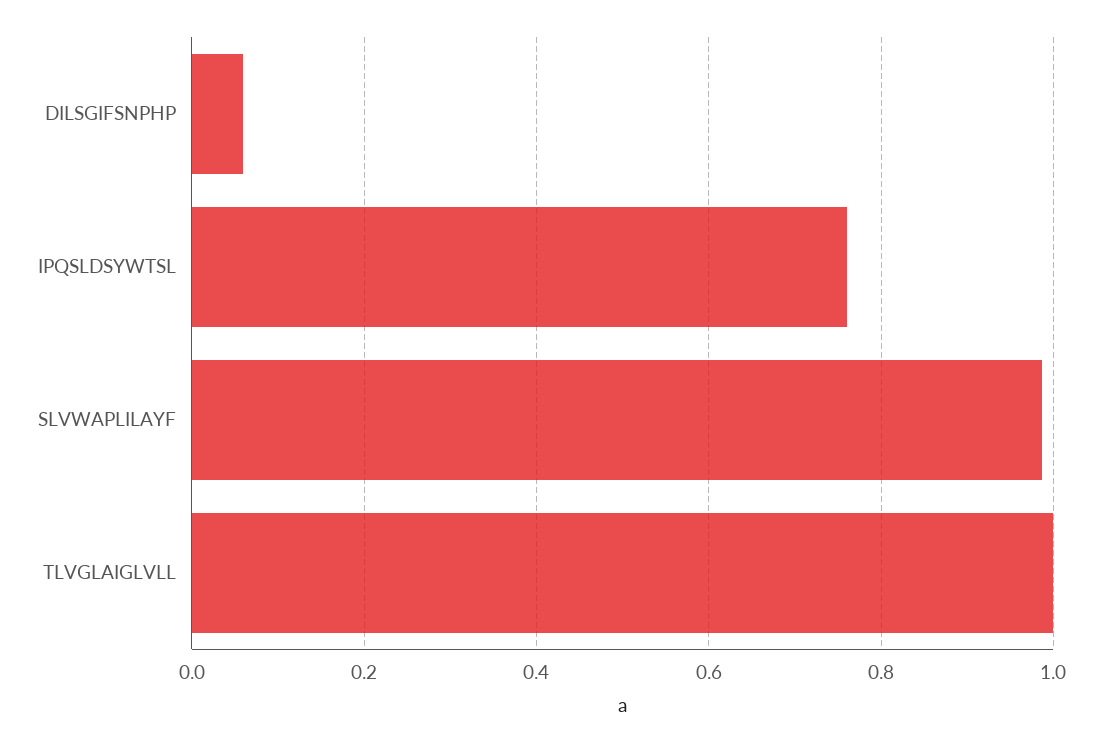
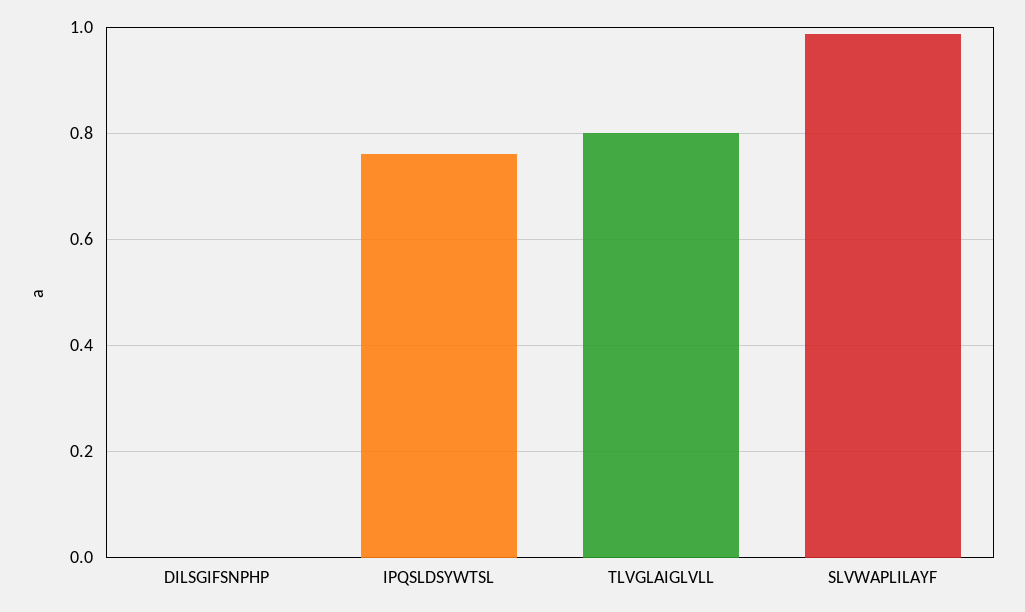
  {
-   "DILSGIFSNPHP": 0.06,
+   "DILSGIFSNPHP": 0,
    "IPQSLDSYWTSL": 0.76,
    "SLVWAPLILAYF": 0.98,
-   "TLVGLAIGLVLL": 1
+   "TLVGLAIGLVLL": 0.8
  }

